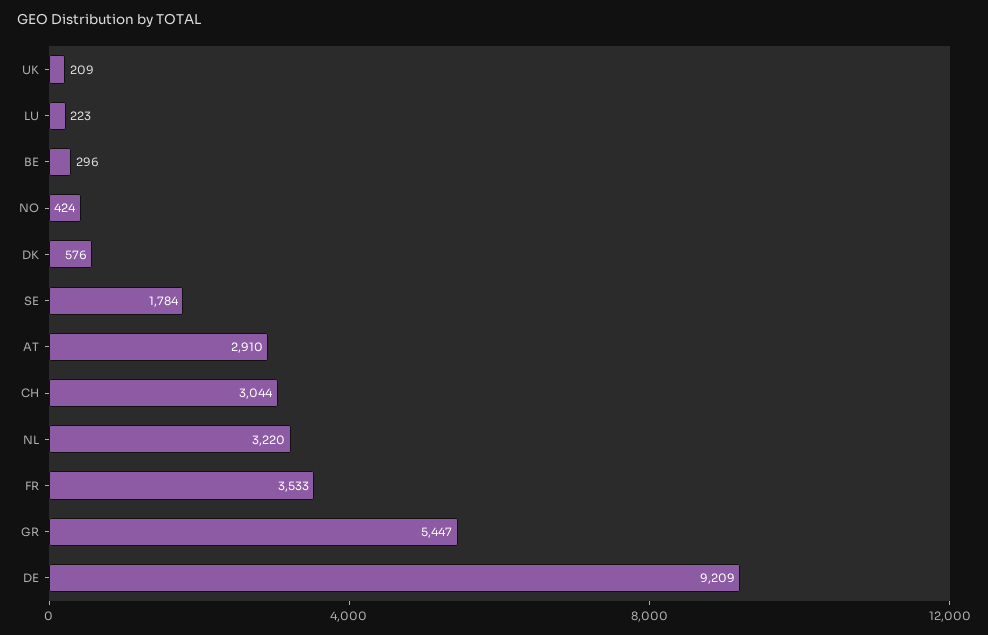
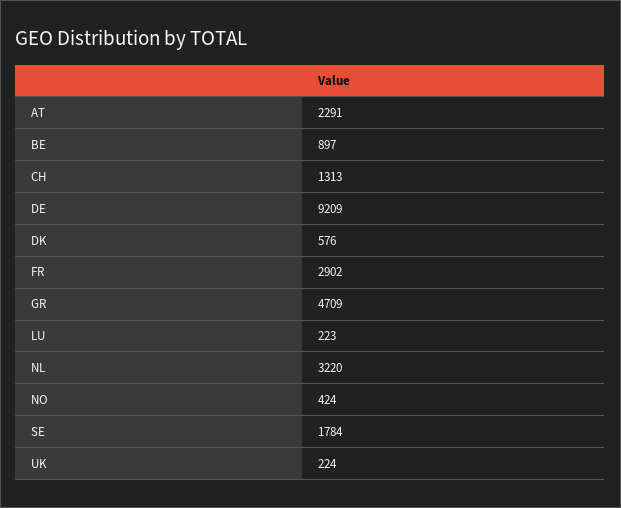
  {
-   "UK": 209,
+   "UK": 224,
    "LU": 223,
-   "BE": 296,
+   "BE": 897,
    "NO": 424,
    "DK": 576,
    "SE": 1784,
-   "AT": 2910,
+   "AT": 2291,
-   "CH": 3044,
+   "CH": 1313,
    "NL": 3220,
-   "FR": 3533,
+   "FR": 2902,
-   "GR": 5447,
+   "GR": 4709,
    "DE": 9209
  }

